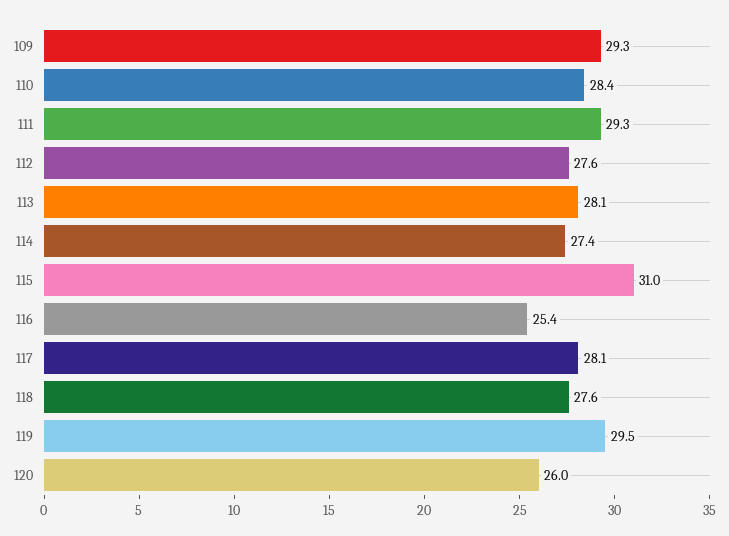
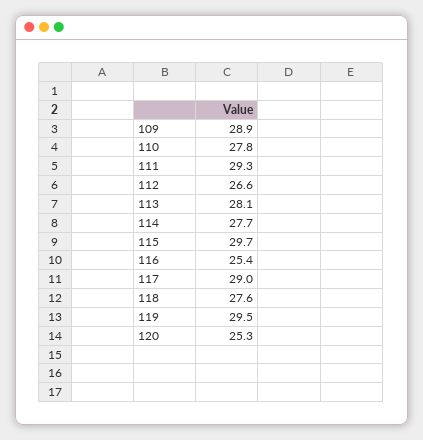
  {
-   "109": 29.3,
+   "109": 28.9,
-   "110": 28.4,
+   "110": 27.8,
    "111": 29.3,
-   "112": 27.6,
+   "112": 26.6,
    "113": 28.1,
-   "114": 27.4,
+   "114": 27.7,
-   "115": 31,
+   "115": 29.7,
    "116": 25.4,
-   "117": 28.1,
+   "117": 29,
    "118": 27.6,
    "119": 29.5,
-   "120": 26
+   "120": 25.3
  }

